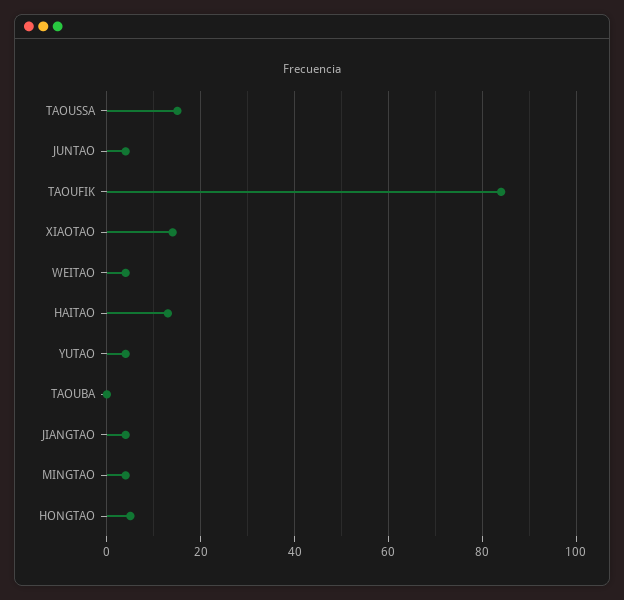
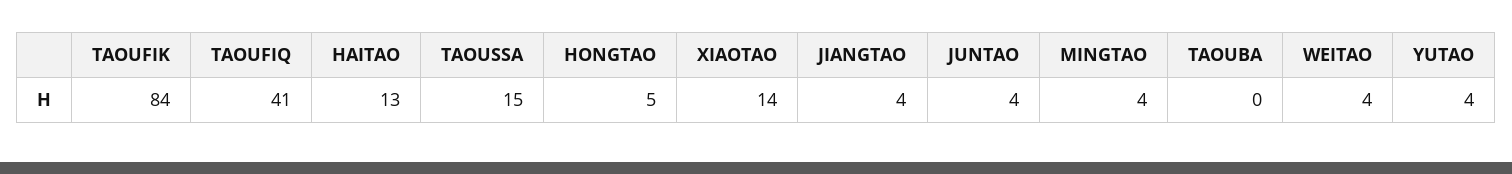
  {
    "TAOUSSA": 15,
    "JUNTAO": 4,
    "TAOUFIK": 84,
    "XIAOTAO": 14,
    "WEITAO": 4,
    "HAITAO": 13,
    "YUTAO": 4,
    "TAOUBA": 0,
    "JIANGTAO": 4,
    "MINGTAO": 4,
-   "HONGTAO": 5
+   "HONGTAO": 5,
+   "TAOUFIQ": 41
  }

